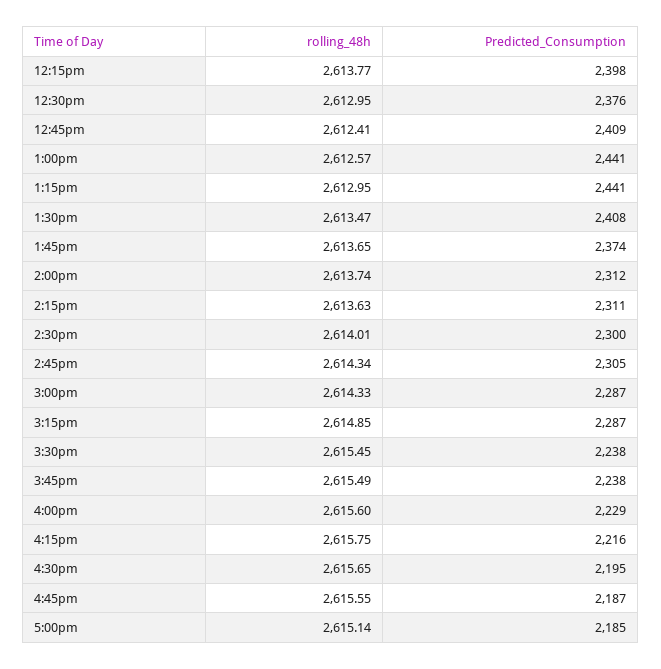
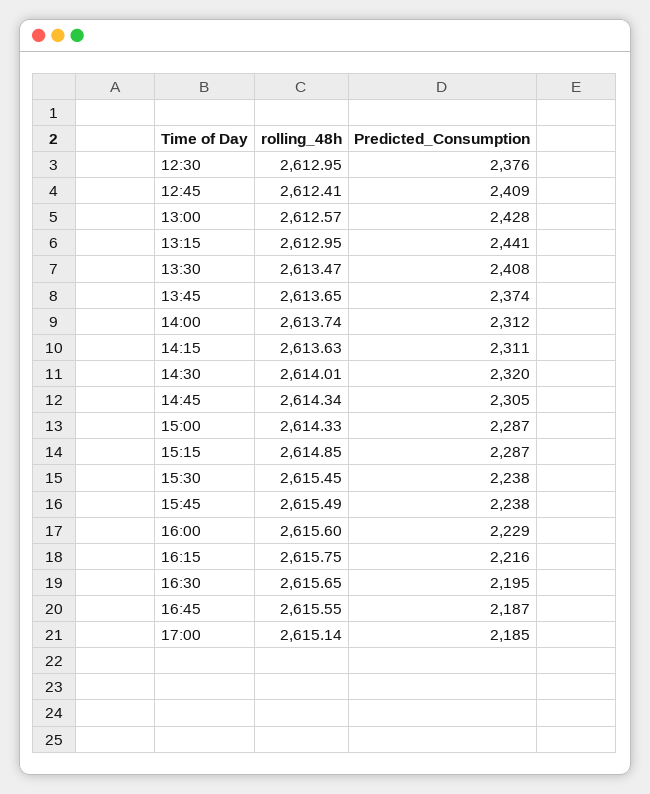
  {
    "rolling_48h": {
-     "12:15pm": 2613.77,
      "12:30pm": 2612.95,
      "12:45pm": 2612.41,
      "1:00pm": 2612.57,
      "1:15pm": 2612.95,
      "1:30pm": 2613.47,
      "1:45pm": 2613.65,
      "2:00pm": 2613.74,
      "2:15pm": 2613.63,
      "2:30pm": 2614.01,
      "2:45pm": 2614.34,
      "3:00pm": 2614.33,
      "3:15pm": 2614.85,
      "3:30pm": 2615.45,
      "3:45pm": 2615.49,
      "4:00pm": 2615.6,
      "4:15pm": 2615.75,
      "4:30pm": 2615.65,
      "4:45pm": 2615.55,
      "5:00pm": 2615.14
    },
    "Predicted_Consumption": {
-     "12:15pm": 2398,
      "12:30pm": 2376,
      "12:45pm": 2409,
-     "1:00pm": 2441,
+     "1:00pm": 2428,
      "1:15pm": 2441,
      "1:30pm": 2408,
      "1:45pm": 2374,
      "2:00pm": 2312,
      "2:15pm": 2311,
-     "2:30pm": 2300,
+     "2:30pm": 2320,
      "2:45pm": 2305,
      "3:00pm": 2287,
      "3:15pm": 2287,
      "3:30pm": 2238,
      "3:45pm": 2238,
      "4:00pm": 2229,
      "4:15pm": 2216,
      "4:30pm": 2195,
      "4:45pm": 2187,
      "5:00pm": 2185
    }
  }

